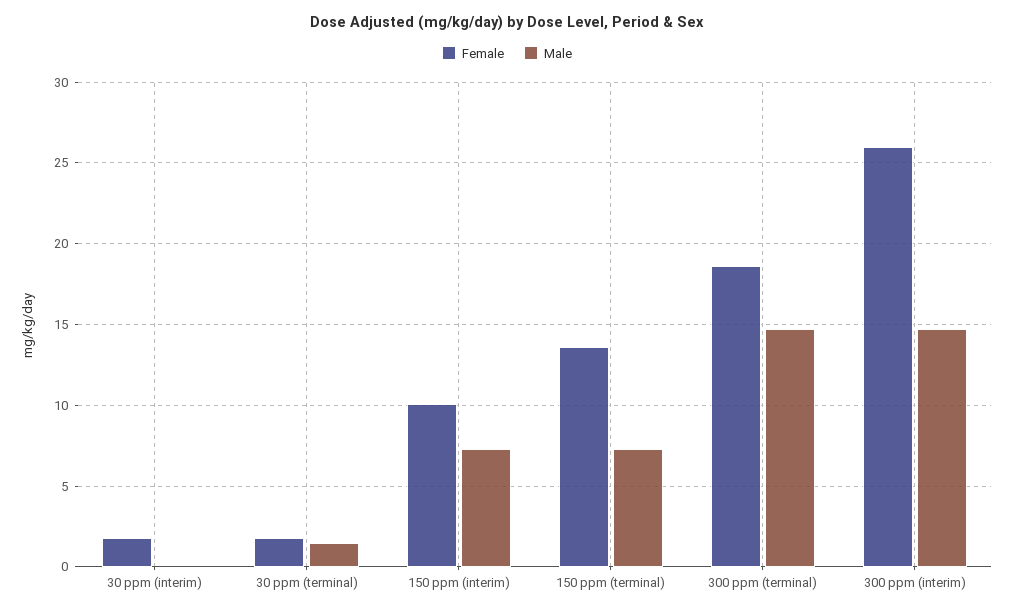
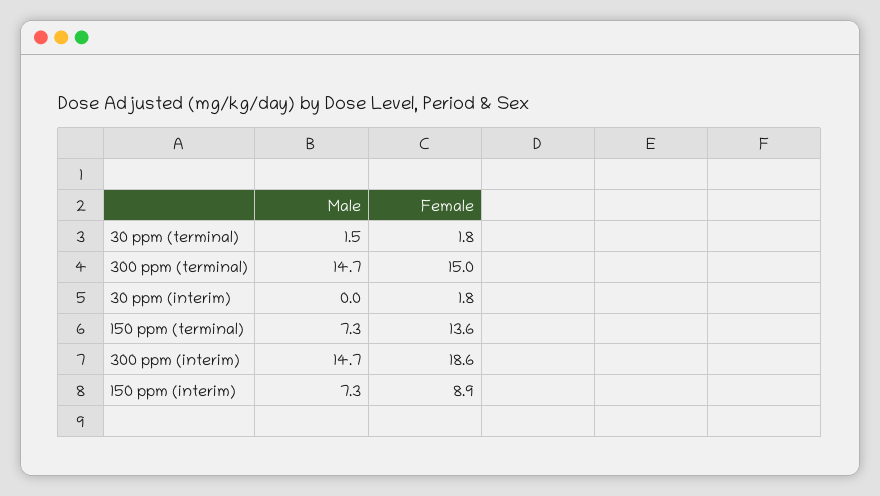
  {
    "Female": {
      "30 ppm (interim)": 1.8,
      "30 ppm (terminal)": 1.8,
-     "150 ppm (interim)": 10,
+     "150 ppm (interim)": 8.9,
      "150 ppm (terminal)": 13.6,
-     "300 ppm (terminal)": 18.5,
+     "300 ppm (terminal)": 15,
-     "300 ppm (interim)": 26
+     "300 ppm (interim)": 18.6
    },
    "Male": {
      "30 ppm (interim)": 0,
      "30 ppm (terminal)": 1.5,
      "150 ppm (interim)": 7.3,
      "150 ppm (terminal)": 7.3,
      "300 ppm (terminal)": 14.7,
      "300 ppm (interim)": 14.7
    }
  }

